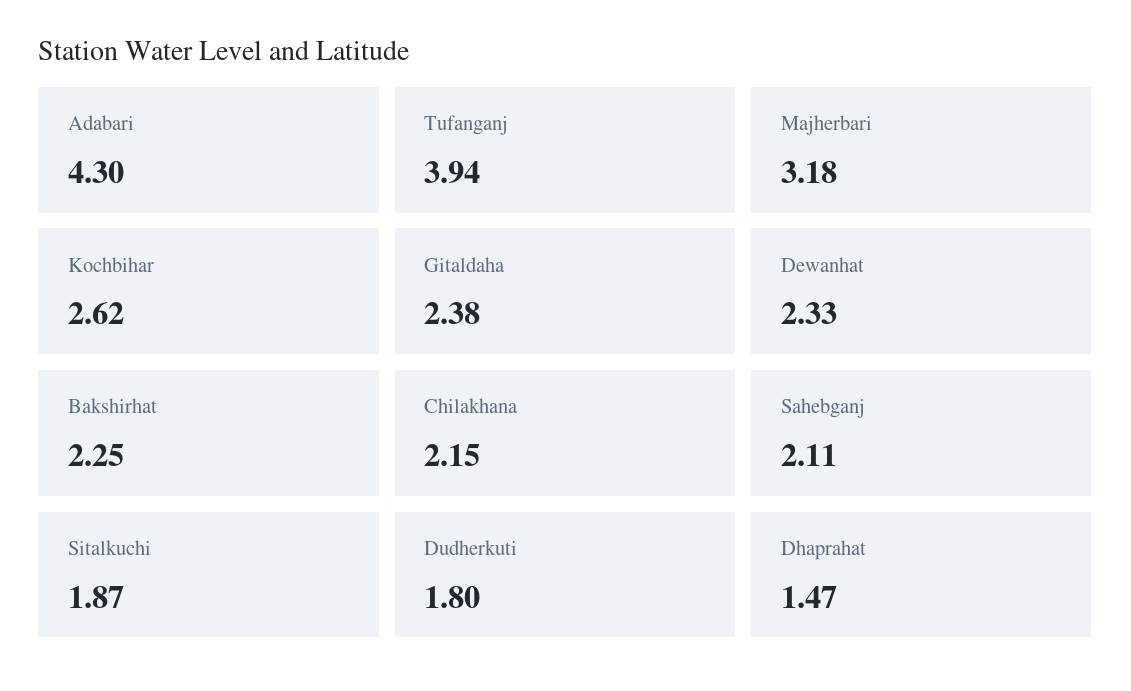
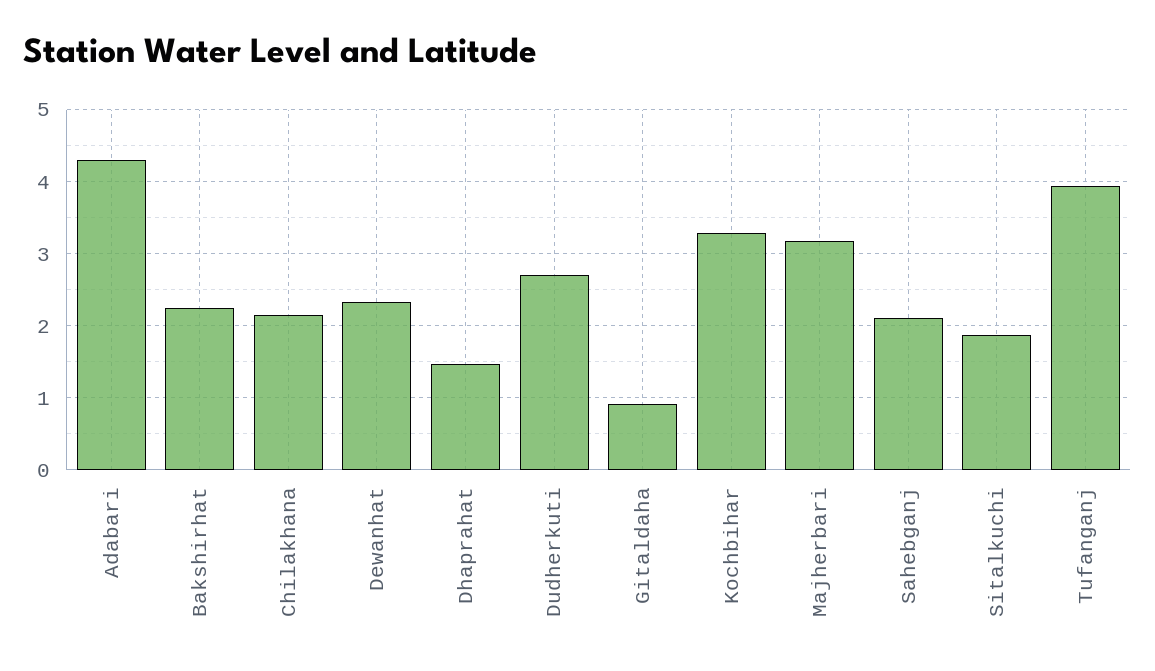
  {
    "Adabari": 4.3,
    "Tufanganj": 3.94,
    "Majherbari": 3.18,
-   "Kochbihar": 2.62,
+   "Kochbihar": 3.3,
-   "Gitaldaha": 2.38,
+   "Gitaldaha": 0.9,
    "Dewanhat": 2.33,
    "Bakshirhat": 2.25,
    "Chilakhana": 2.15,
    "Sahebganj": 2.11,
    "Sitalkuchi": 1.87,
-   "Dudherkuti": 1.8,
+   "Dudherkuti": 2.7,
    "Dhaprahat": 1.47
  }

